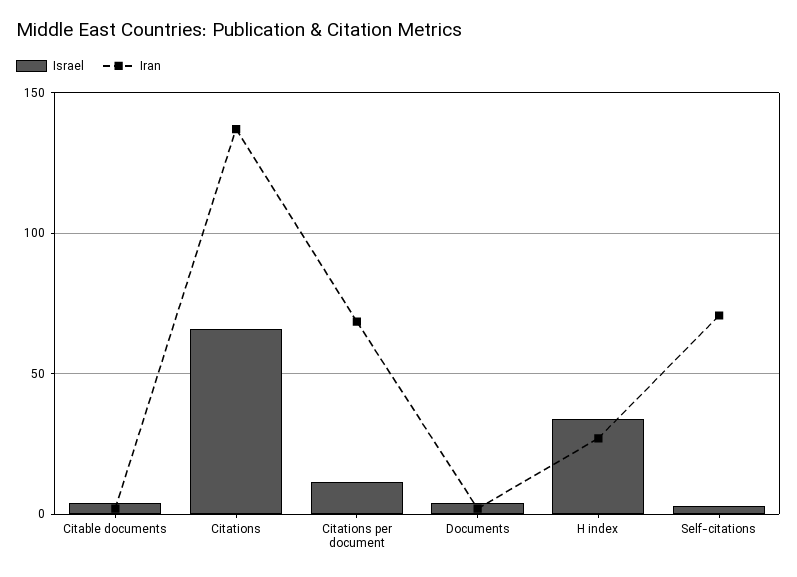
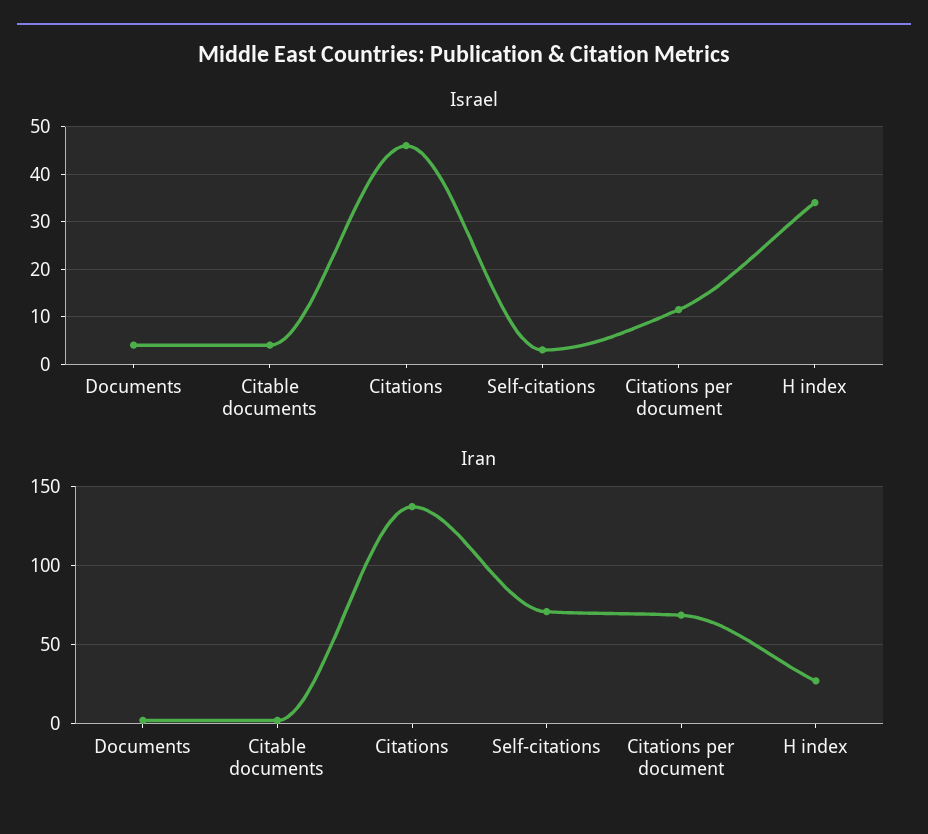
  {
    "Israel": {
      "Citable documents": 4,
-     "Citations": 65,
+     "Citations": 46,
      "Citations per document": 12,
      "Documents": 4,
      "H index": 34,
      "Self-citations": 4
    },
    "Iran": {
      "Citable documents": 0,
      "Citations": 135,
      "Citations per document": 70,
      "Documents": 0,
      "H index": 25,
      "Self-citations": 70
    }
  }

